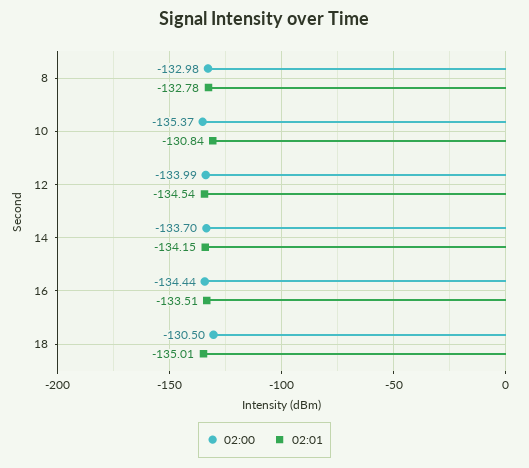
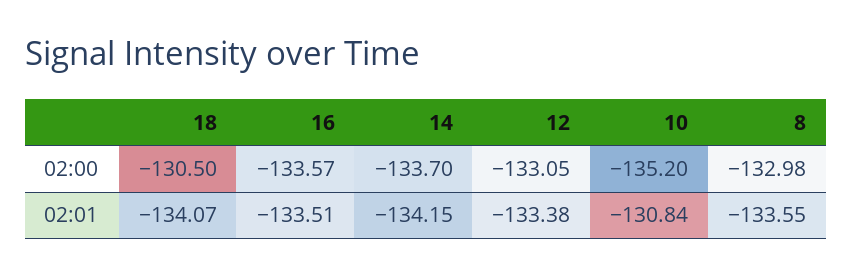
  {
    "02:00": {
      "8": -132.98,
-     "10": -135.37,
+     "10": -135.2,
-     "12": -133.99,
+     "12": -133.05,
      "14": -133.7,
-     "16": -134.44,
+     "16": -133.57,
      "18": -130.5
    },
    "02:01": {
-     "8": -132.78,
+     "8": -133.55,
      "10": -130.84,
-     "12": -134.54,
+     "12": -133.38,
      "14": -134.15,
      "16": -133.51,
-     "18": -135.01
+     "18": -134.07
    }
  }

